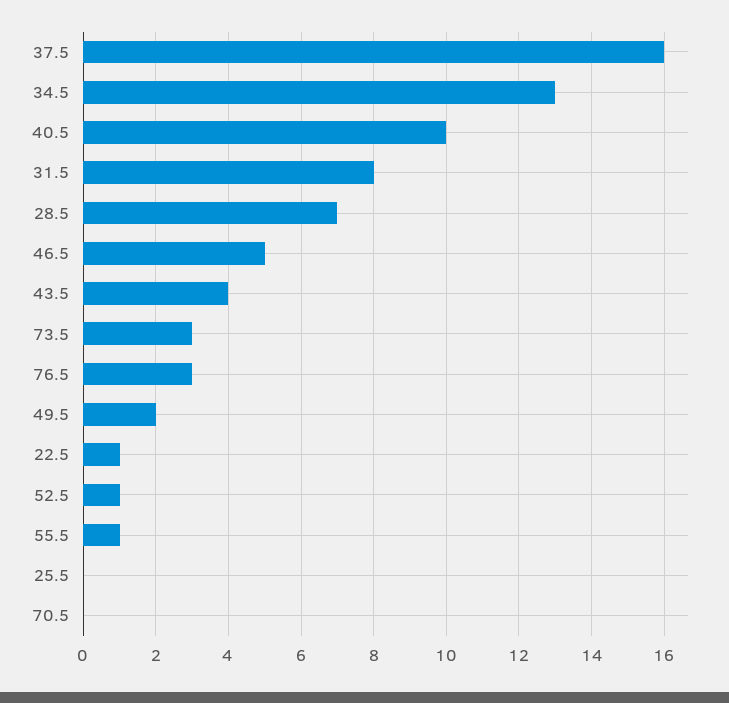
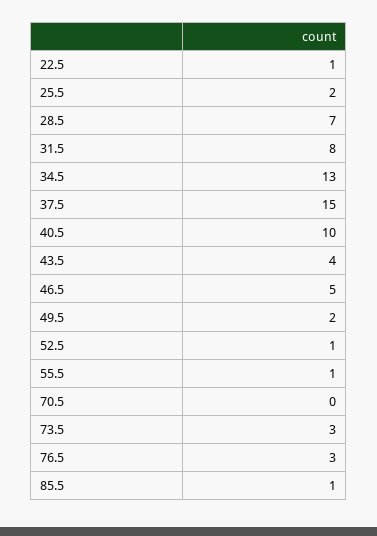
  {
-   "37.5": 16,
+   "37.5": 15,
    "34.5": 13,
    "40.5": 10,
    "31.5": 8,
    "28.5": 7,
    "46.5": 5,
    "43.5": 4,
    "73.5": 3,
    "76.5": 3,
    "49.5": 2,
    "22.5": 1,
    "52.5": 1,
    "55.5": 1,
-   "25.5": 0,
+   "25.5": 2,
-   "70.5": 0
+   "70.5": 0,
+   "85.5": 1
  }

